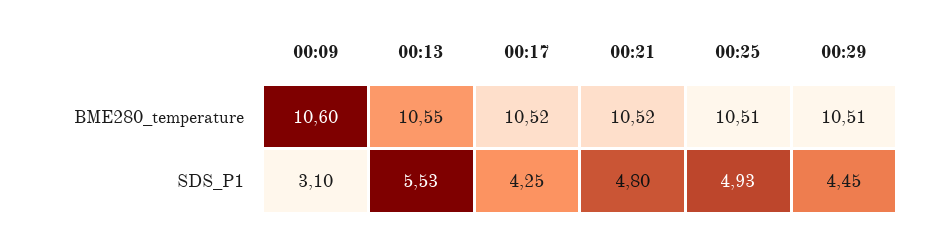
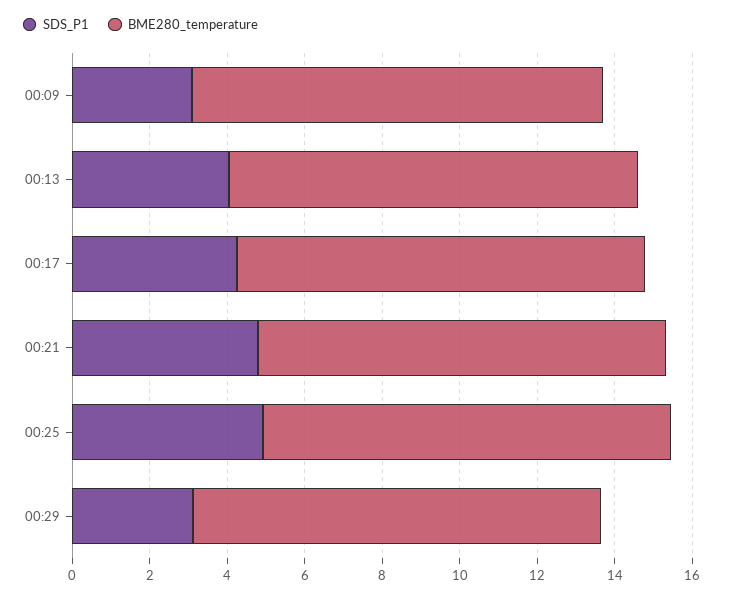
  {
    "BME280_temperature": {
      "00:09": 10.6,
      "00:13": 10.55,
      "00:17": 10.52,
      "00:21": 10.52,
      "00:25": 10.51,
      "00:29": 10.51
    },
    "SDS_P1": {
      "00:09": 3.1,
-     "00:13": 5.53,
+     "00:13": 4,
      "00:17": 4.25,
      "00:21": 4.8,
      "00:25": 4.93,
-     "00:29": 4.45
+     "00:29": 3
    }
  }

